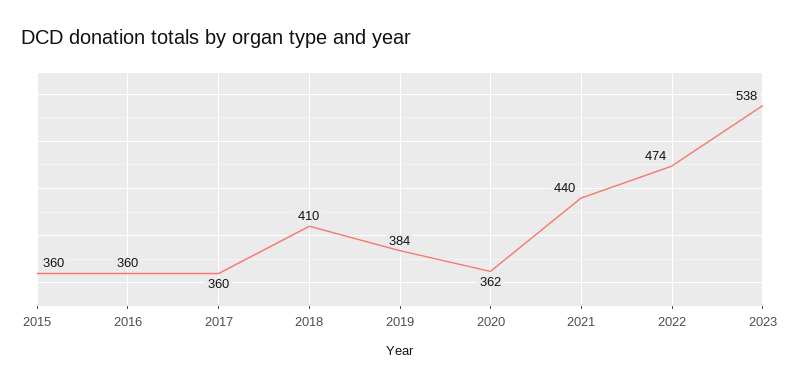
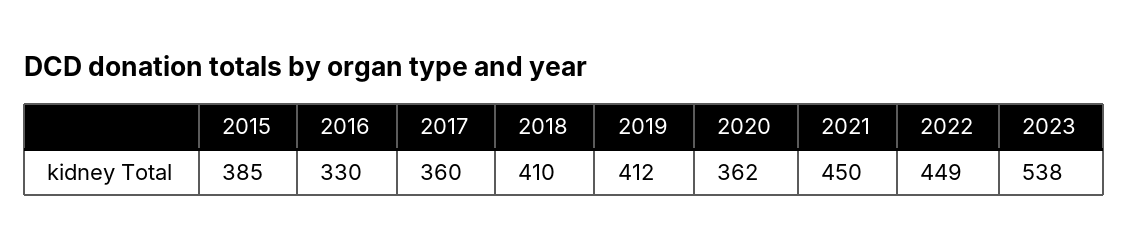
  {
-   "2015": 360,
+   "2015": 385,
-   "2016": 360,
+   "2016": 330,
    "2017": 360,
    "2018": 410,
-   "2019": 384,
+   "2019": 412,
    "2020": 362,
-   "2021": 440,
+   "2021": 450,
-   "2022": 474,
+   "2022": 449,
    "2023": 538
  }

